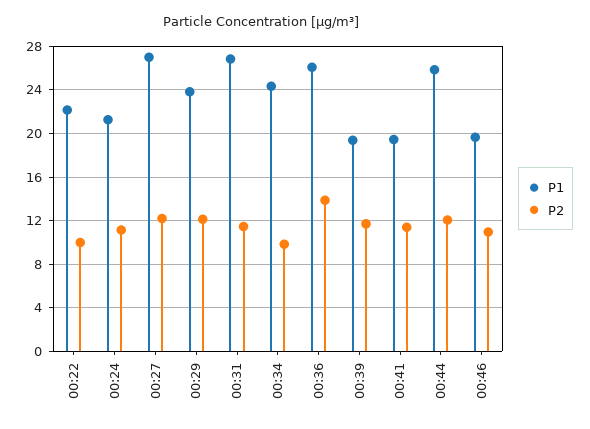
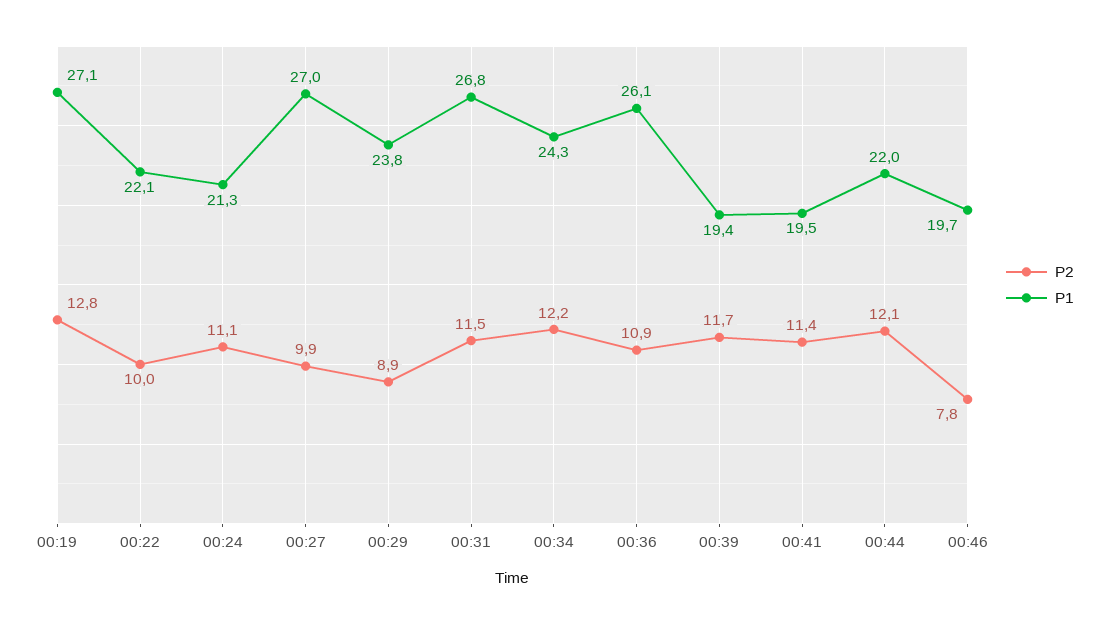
  {
    "P1": {
      "00:22": 22.1,
      "00:24": 21.3,
      "00:27": 27,
      "00:29": 23.8,
      "00:31": 26.8,
      "00:34": 24.3,
      "00:36": 26.1,
      "00:39": 19.4,
      "00:41": 19.5,
-     "00:44": 26,
+     "00:44": 22,
-     "00:46": 19.7
+     "00:46": 19.7,
+     "00:19": 27.1
    },
    "P2": {
      "00:22": 10,
      "00:24": 11.1,
-     "00:27": 12,
+     "00:27": 9.9,
-     "00:29": 12,
+     "00:29": 8.9,
      "00:31": 11.5,
-     "00:34": 10,
+     "00:34": 12.2,
-     "00:36": 14,
+     "00:36": 10.9,
      "00:39": 11.7,
      "00:41": 11.4,
      "00:44": 12.1,
-     "00:46": 11
+     "00:46": 7.8,
+     "00:19": 12.8
    }
  }

